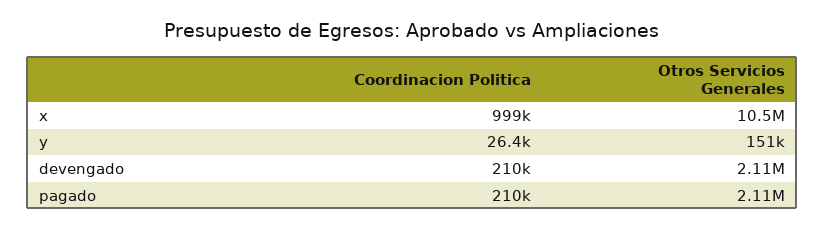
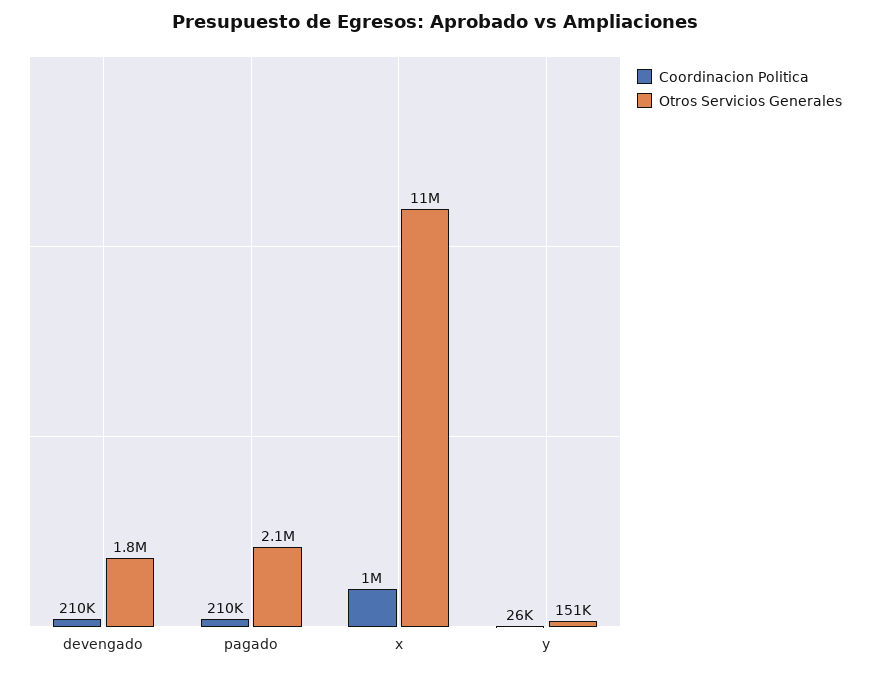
  {
    "Coordinacion Politica": {
      "x": 999000,
      "y": 26400,
      "devengado": 210000,
      "pagado": 210000
    },
    "Otros Servicios Generales": {
      "x": 10500000,
      "y": 151000,
-     "devengado": 2110000,
+     "devengado": 1800000,
      "pagado": 2110000
    }
  }

